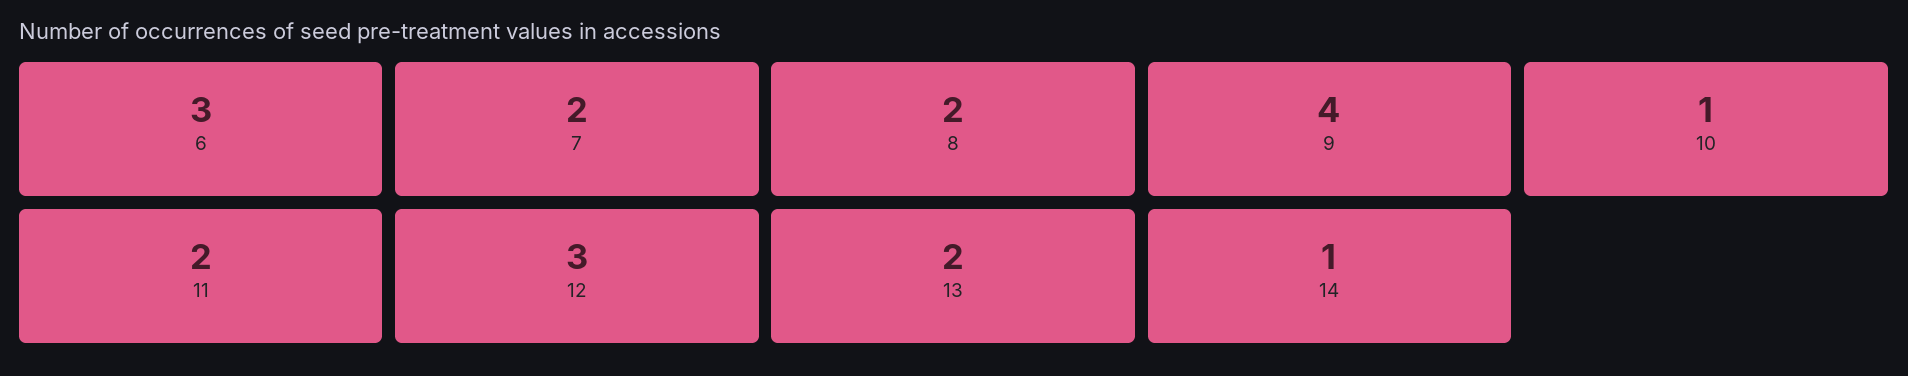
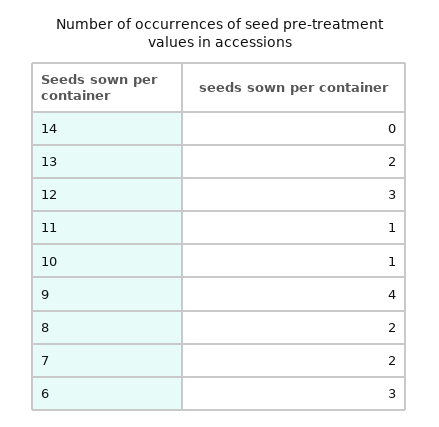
  {
    "6": 3,
    "7": 2,
    "8": 2,
    "9": 4,
    "10": 1,
-   "11": 2,
+   "11": 1,
    "12": 3,
    "13": 2,
-   "14": 1
+   "14": 0
  }

